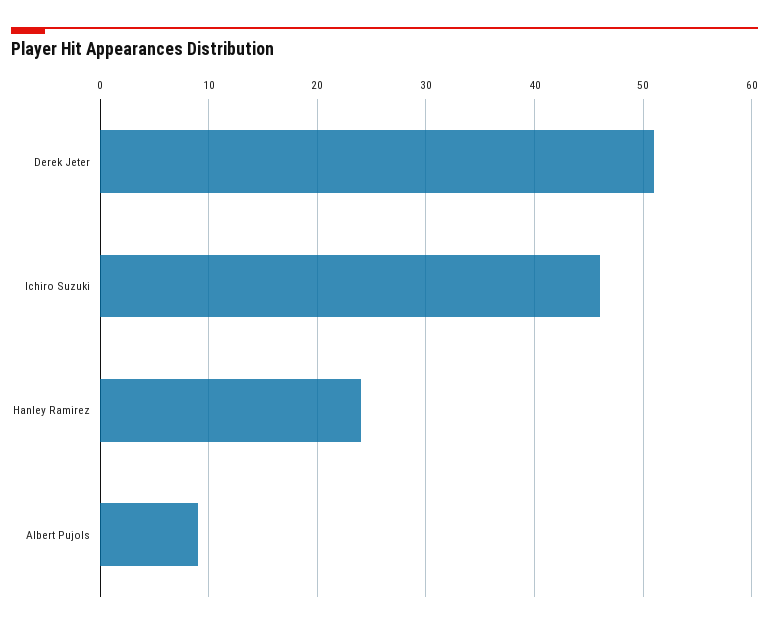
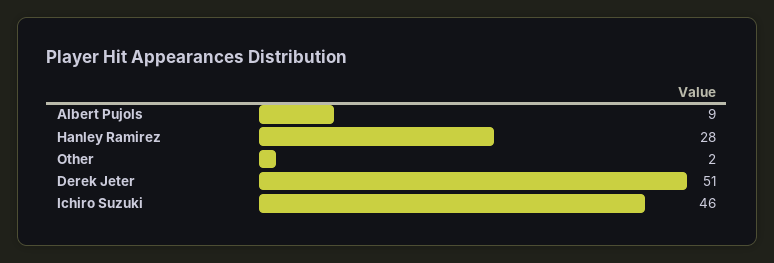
  {
    "Derek Jeter": 51,
    "Ichiro Suzuki": 46,
-   "Hanley Ramirez": 24,
+   "Hanley Ramirez": 28,
-   "Albert Pujols": 9
+   "Albert Pujols": 9,
+   "Other": 2
  }

